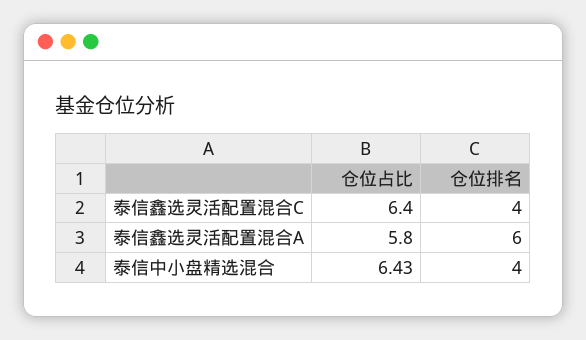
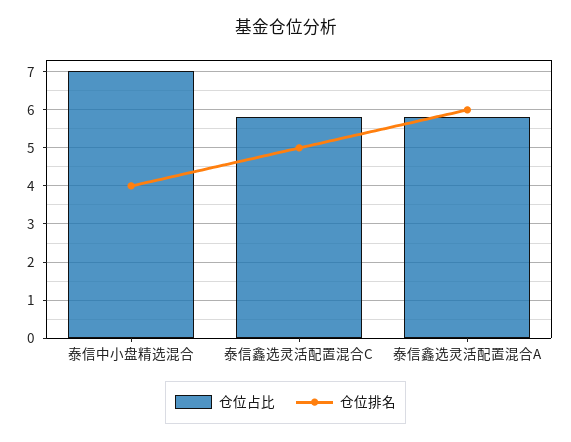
  {
    "仓位占比": {
-     "泰信鑫选灵活配置混合C": 6.4,
+     "泰信鑫选灵活配置混合C": 5.8,
      "泰信鑫选灵活配置混合A": 5.8,
-     "泰信中小盘精选混合": 6.43
+     "泰信中小盘精选混合": 7
    },
    "仓位排名": {
-     "泰信鑫选灵活配置混合C": 4,
+     "泰信鑫选灵活配置混合C": 5,
      "泰信鑫选灵活配置混合A": 6,
      "泰信中小盘精选混合": 4
    }
  }

